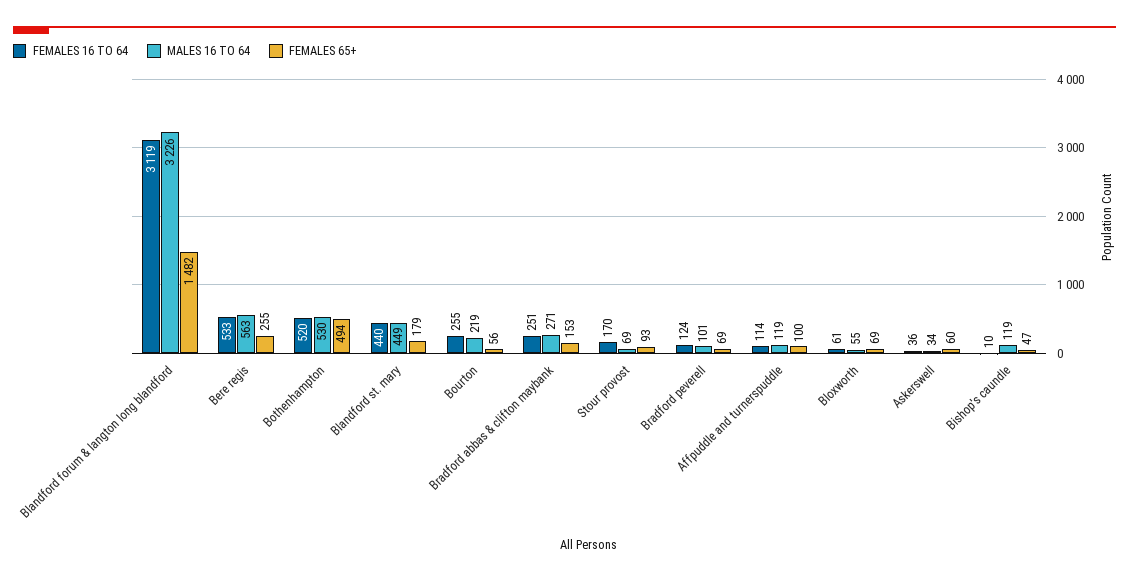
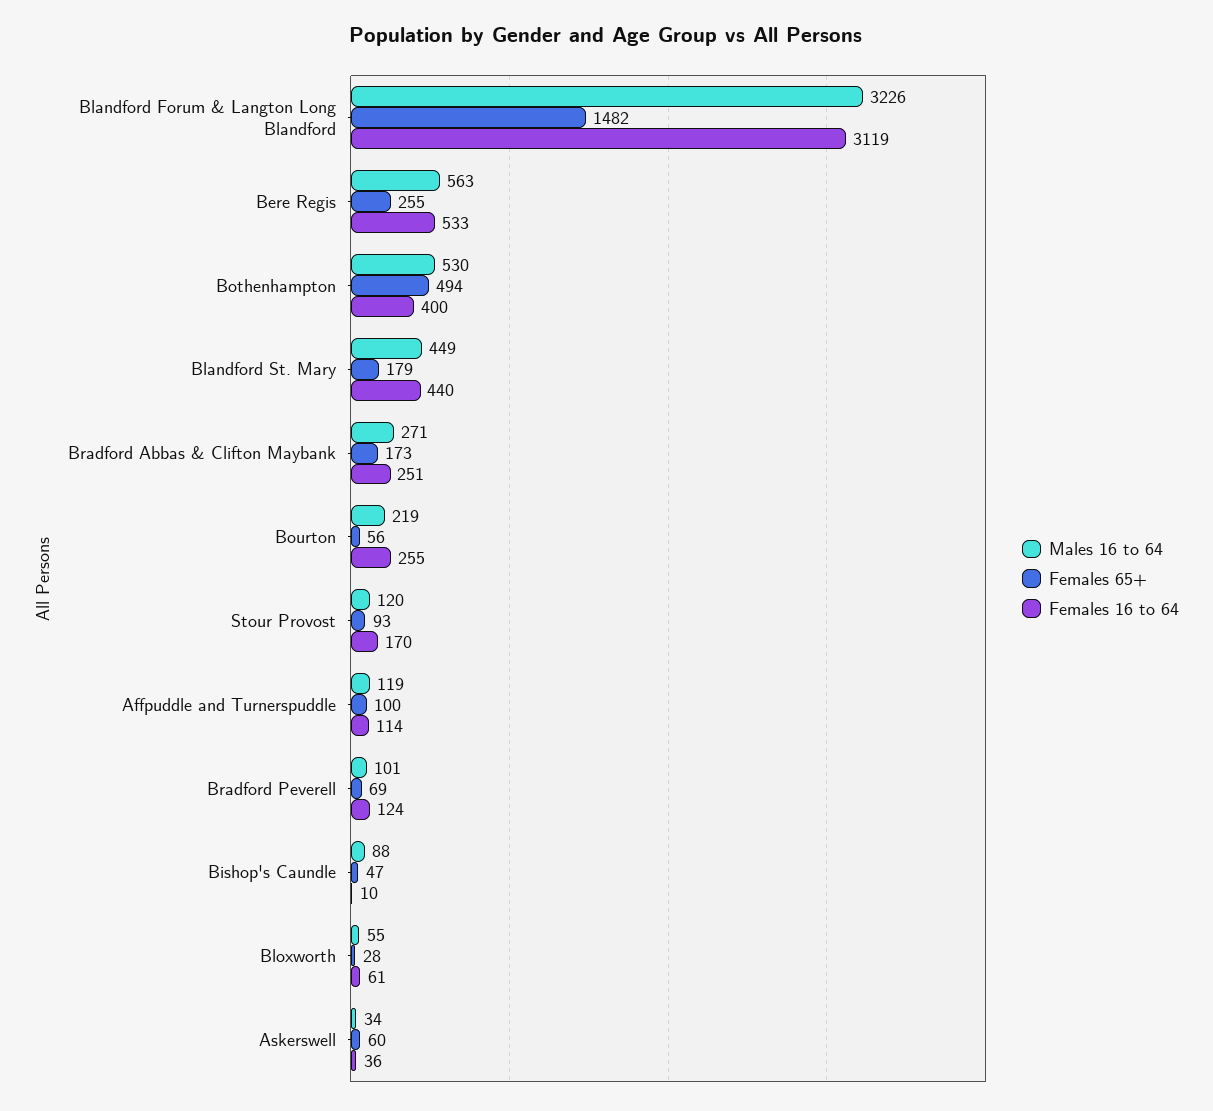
  {
    "FEMALES 16 TO 64": {
      "Blandford forum & langton long blandford": 3119,
      "Bere regis": 533,
-     "Bothenhampton": 520,
+     "Bothenhampton": 400,
      "Blandford st. mary": 440,
      "Bourton": 255,
      "Bradford abbas & clifton maybank": 251,
      "Stour provost": 170,
      "Bradford peverell": 124,
      "Affpuddle and turnerspuddle": 114,
      "Bloxworth": 61,
      "Askerswell": 36,
      "Bishop's caundle": 10
    },
    "MALES 16 TO 64": {
      "Blandford forum & langton long blandford": 3226,
      "Bere regis": 563,
      "Bothenhampton": 530,
      "Blandford st. mary": 449,
      "Bourton": 219,
      "Bradford abbas & clifton maybank": 271,
-     "Stour provost": 69,
+     "Stour provost": 120,
      "Bradford peverell": 101,
      "Affpuddle and turnerspuddle": 119,
      "Bloxworth": 55,
      "Askerswell": 34,
-     "Bishop's caundle": 119
+     "Bishop's caundle": 88
    },
    "FEMALES 65+": {
      "Blandford forum & langton long blandford": 1482,
      "Bere regis": 255,
      "Bothenhampton": 494,
      "Blandford st. mary": 179,
      "Bourton": 56,
-     "Bradford abbas & clifton maybank": 153,
+     "Bradford abbas & clifton maybank": 173,
      "Stour provost": 93,
      "Bradford peverell": 69,
      "Affpuddle and turnerspuddle": 100,
-     "Bloxworth": 69,
+     "Bloxworth": 28,
      "Askerswell": 60,
      "Bishop's caundle": 47
    }
  }

